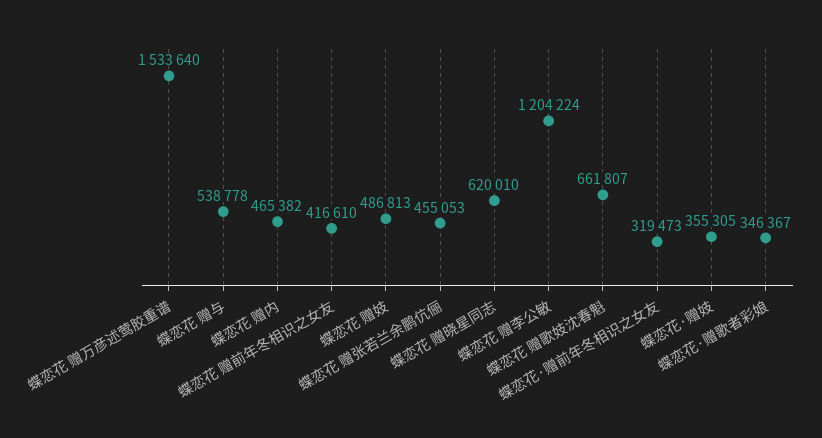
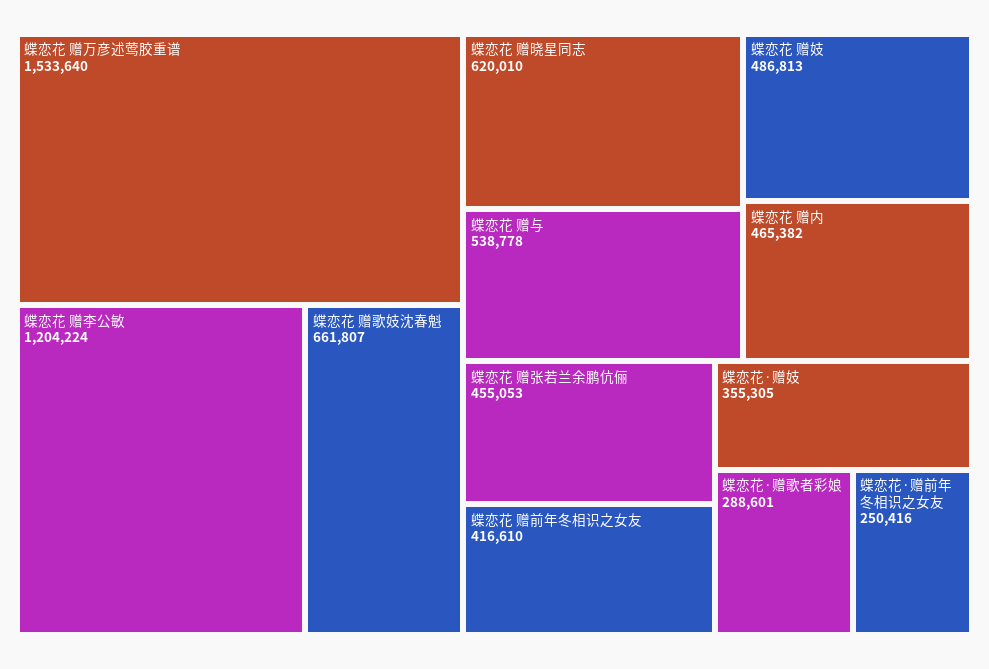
  {
    "蝶恋花 赠万彦述莺胶重谱": 1533640,
    "蝶恋花 赠与": 538778,
    "蝶恋花 赠内": 465382,
    "蝶恋花 赠前年冬相识之女友": 416610,
    "蝶恋花 赠妓": 486813,
    "蝶恋花 赠张若兰余鹏伉俪": 455053,
    "蝶恋花 赠晓星同志": 620010,
    "蝶恋花 赠李公敏": 1204224,
    "蝶恋花 赠歌妓沈春魁": 661807,
-   "蝶恋花·赠前年冬相识之女友": 319473,
+   "蝶恋花·赠前年冬相识之女友": 250416,
    "蝶恋花·赠妓": 355305,
-   "蝶恋花·赠歌者彩娘": 346367
+   "蝶恋花·赠歌者彩娘": 288601
  }

